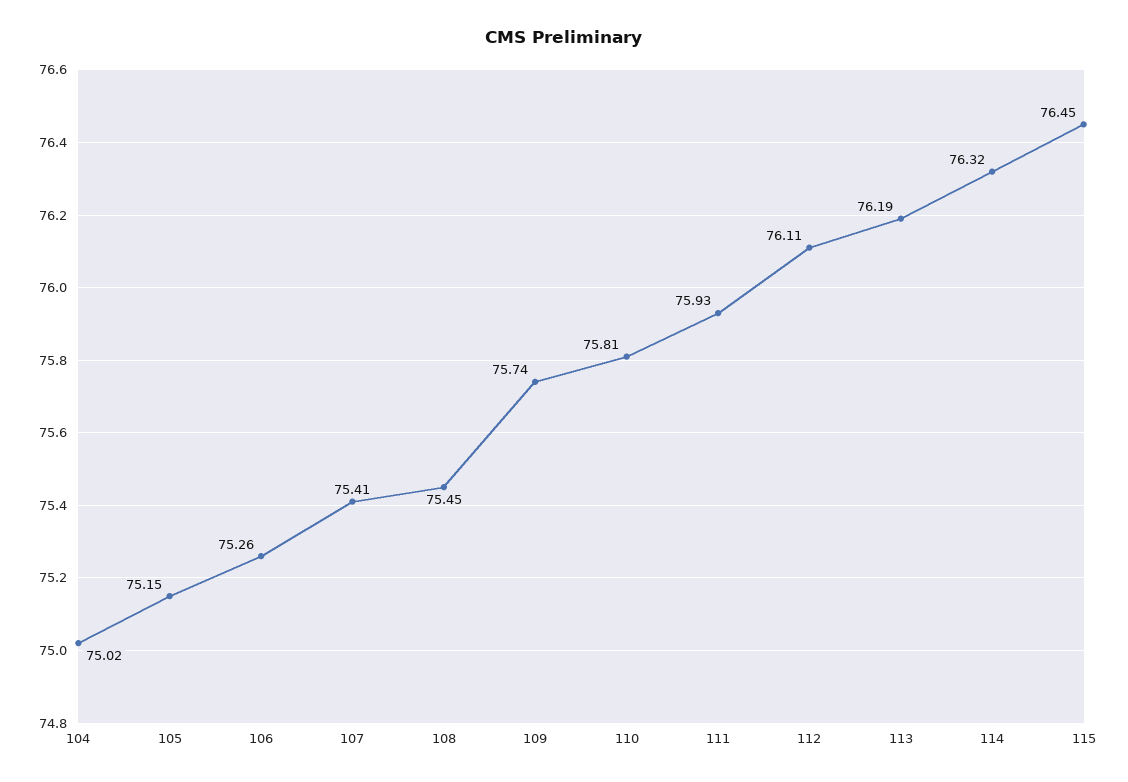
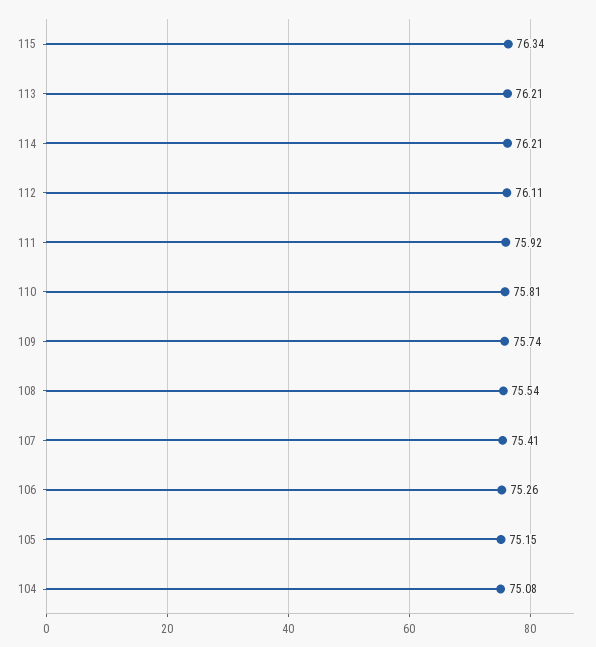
  {
-   "104": 75.02,
+   "104": 75.08,
    "105": 75.15,
    "106": 75.26,
    "107": 75.41,
-   "108": 75.45,
+   "108": 75.54,
    "109": 75.74,
    "110": 75.81,
-   "111": 75.93,
+   "111": 75.92,
    "112": 76.11,
-   "113": 76.19,
+   "113": 76.21,
-   "114": 76.32,
+   "114": 76.21,
-   "115": 76.45
+   "115": 76.34
  }

